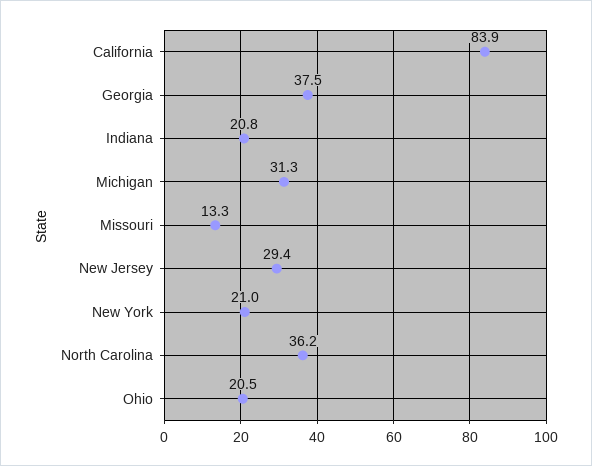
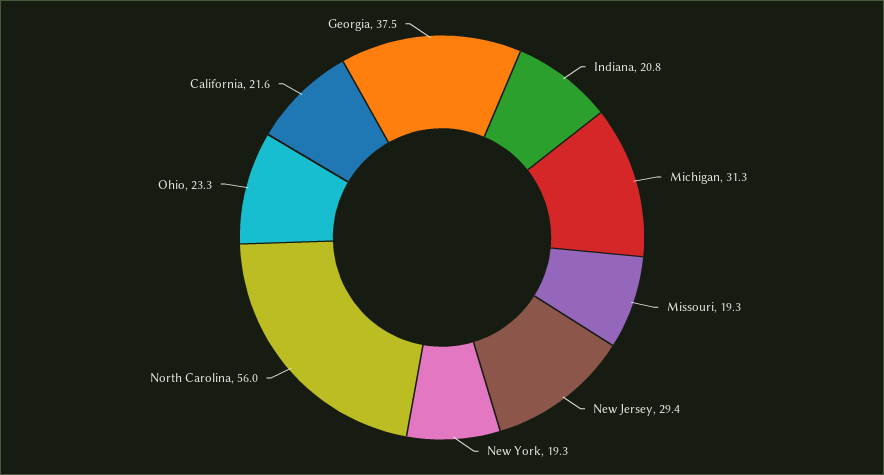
  {
-   "California": 83.9,
+   "California": 21.6,
    "Georgia": 37.5,
    "Indiana": 20.8,
    "Michigan": 31.3,
-   "Missouri": 13.3,
+   "Missouri": 19.3,
    "New Jersey": 29.4,
-   "New York": 21,
+   "New York": 19.3,
-   "North Carolina": 36.2,
+   "North Carolina": 56,
-   "Ohio": 20.5
+   "Ohio": 23.3
  }

